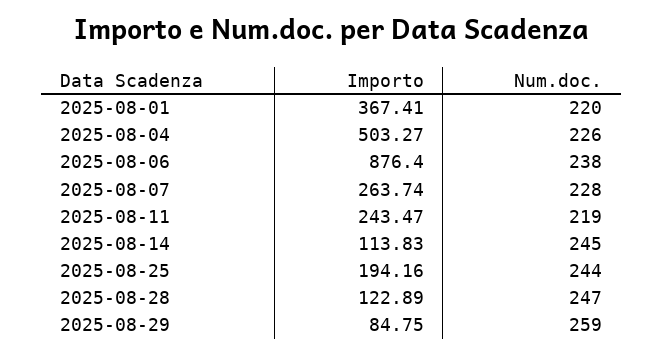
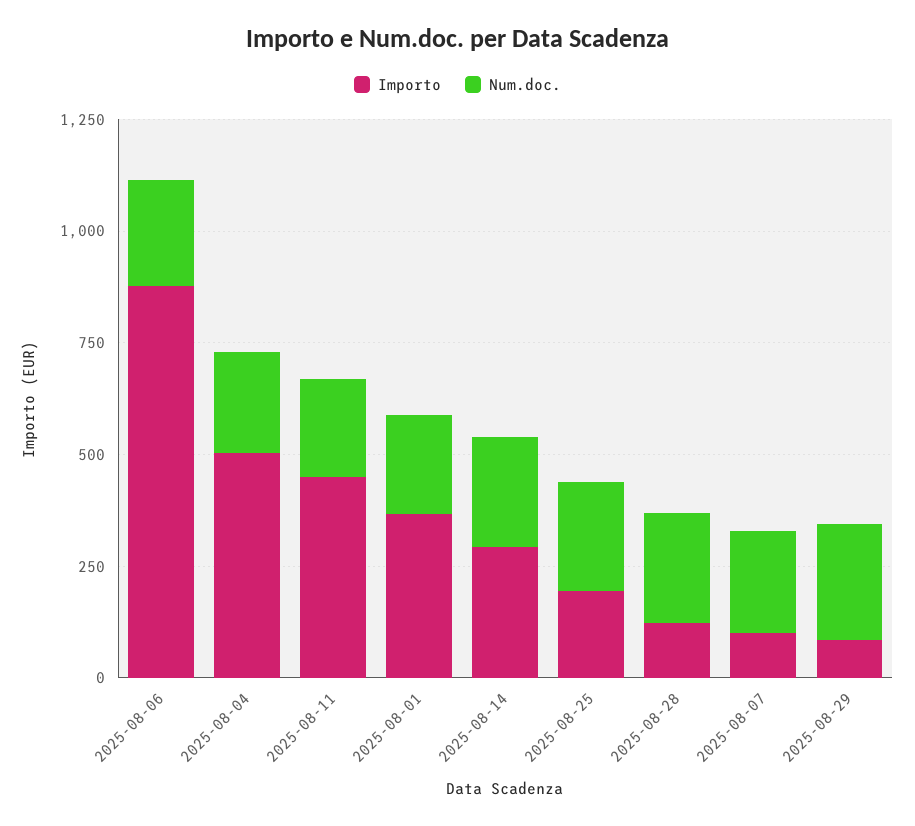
  {
    "Importo": {
      "2025-08-01": 367.41,
      "2025-08-04": 503.27,
      "2025-08-06": 876.4,
-     "2025-08-07": 263.74,
+     "2025-08-07": 100,
-     "2025-08-11": 243.47,
+     "2025-08-11": 450,
-     "2025-08-14": 113.83,
+     "2025-08-14": 300,
      "2025-08-25": 194.16,
      "2025-08-28": 122.89,
      "2025-08-29": 84.75
    },
    "Num.doc.": {
      "2025-08-01": 220,
      "2025-08-04": 226,
      "2025-08-06": 238,
      "2025-08-07": 228,
      "2025-08-11": 219,
      "2025-08-14": 245,
      "2025-08-25": 244,
      "2025-08-28": 247,
      "2025-08-29": 259
    }
  }

